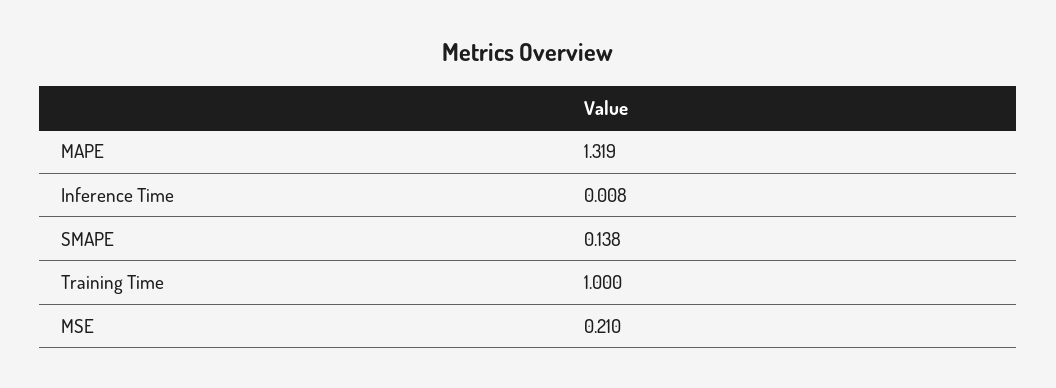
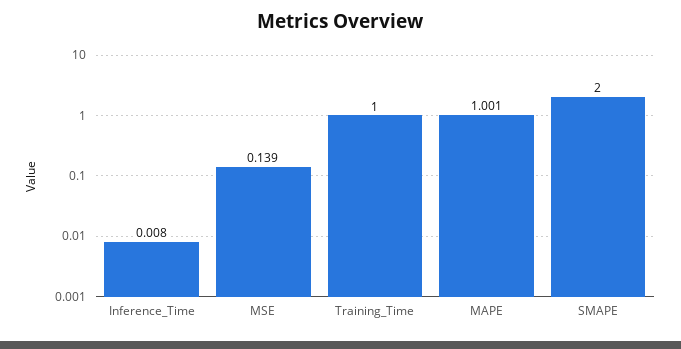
  {
-   "MAPE": 1.319,
+   "MAPE": 1.001,
    "Inference Time": 0.008,
-   "SMAPE": 0.138,
+   "SMAPE": 2,
    "Training Time": 1,
-   "MSE": 0.21
+   "MSE": 0.139
  }

